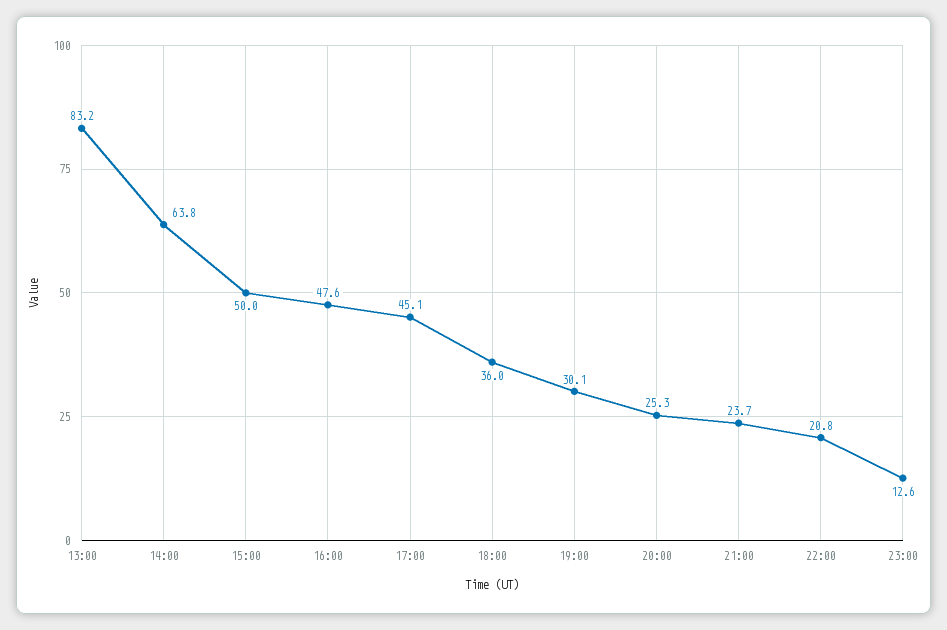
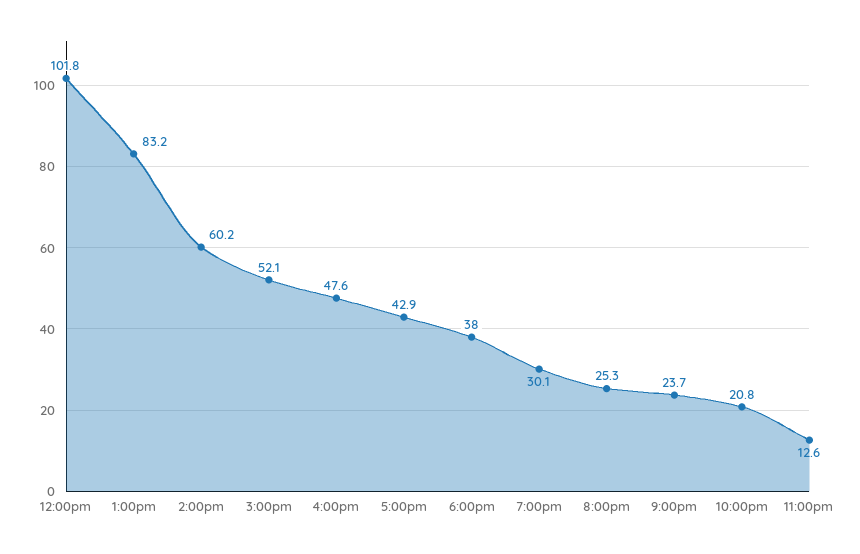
  {
    "13:00": 83.2,
-   "14:00": 63.8,
+   "14:00": 60.2,
-   "15:00": 50,
+   "15:00": 52.1,
    "16:00": 47.6,
-   "17:00": 45.1,
+   "17:00": 42.9,
-   "18:00": 36,
+   "18:00": 38,
    "19:00": 30.1,
    "20:00": 25.3,
    "21:00": 23.7,
    "22:00": 20.8,
-   "23:00": 12.6
+   "23:00": 12.6,
+   "12:00pm": 101.8
  }

